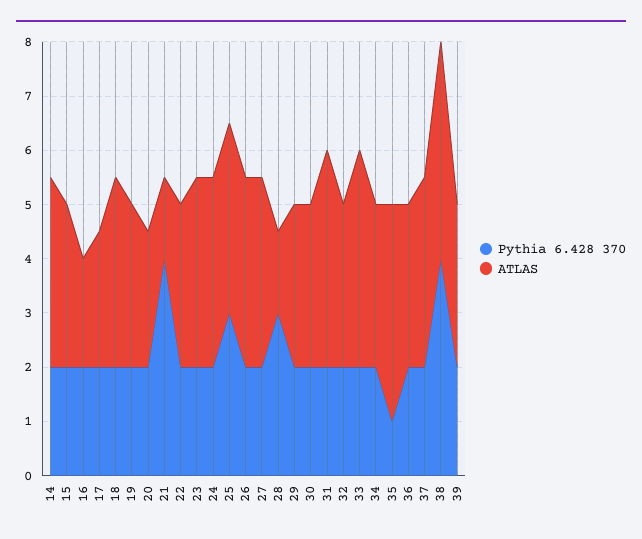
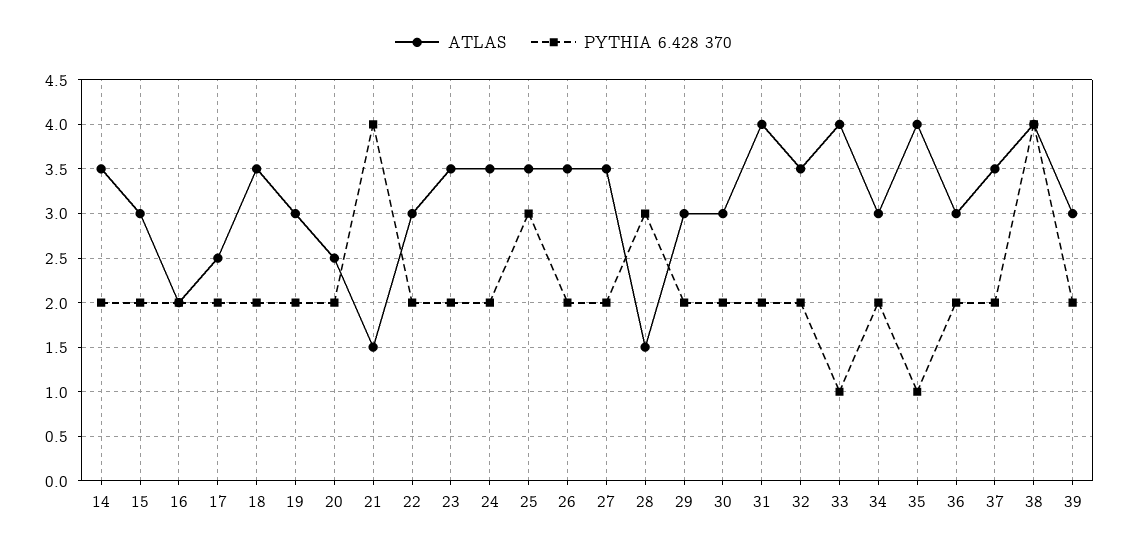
  {
    "Pythia 6.428 370": {
      "14": 2,
      "15": 2,
      "16": 2,
      "17": 2,
      "18": 2,
      "19": 2,
      "20": 2,
      "21": 4,
      "22": 2,
      "23": 2,
      "24": 2,
      "25": 3,
      "26": 2,
      "27": 2,
      "28": 3,
      "29": 2,
      "30": 2,
      "31": 2,
      "32": 2,
-     "33": 2,
+     "33": 1,
      "34": 2,
      "35": 1,
      "36": 2,
      "37": 2,
      "38": 4,
      "39": 2
    },
    "ATLAS": {
      "14": 3.5,
      "15": 3,
      "16": 2,
      "17": 2.5,
      "18": 3.5,
      "19": 3,
      "20": 2.5,
      "21": 1.5,
      "22": 3,
      "23": 3.5,
      "24": 3.5,
      "25": 3.5,
      "26": 3.5,
      "27": 3.5,
      "28": 1.5,
      "29": 3,
      "30": 3,
      "31": 4,
-     "32": 3,
+     "32": 3.5,
      "33": 4,
      "34": 3,
      "35": 4,
      "36": 3,
      "37": 3.5,
      "38": 4,
      "39": 3
    }
  }

